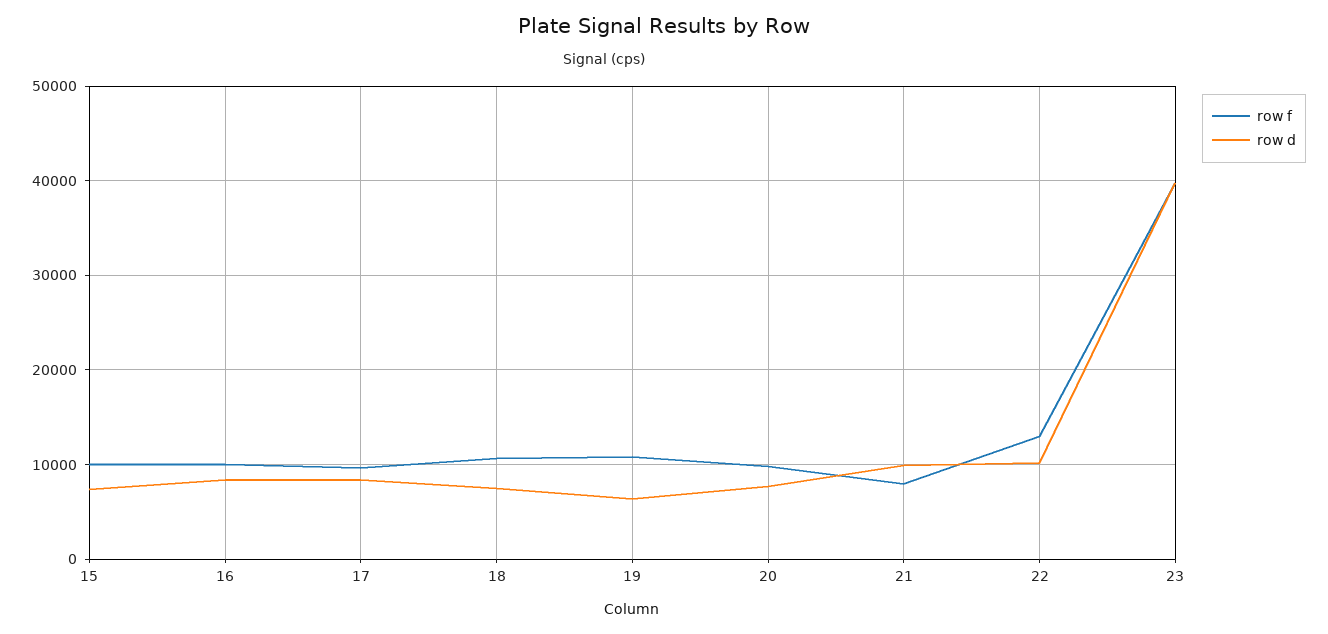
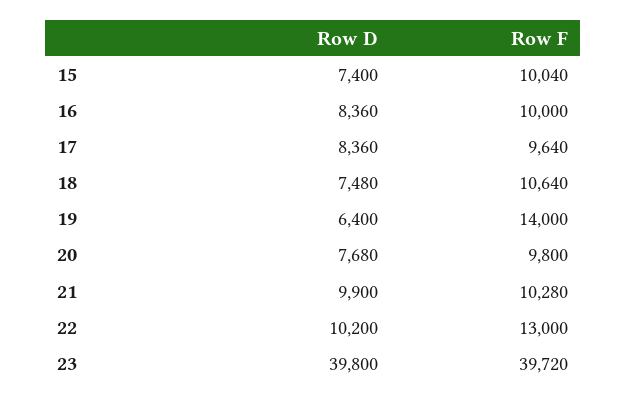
  {
    "row f": {
      "15": 10040,
      "16": 10000,
      "17": 9640,
      "18": 10640,
-     "19": 11000,
+     "19": 14000,
      "20": 9800,
-     "21": 8000,
+     "21": 10280,
      "22": 13000,
      "23": 39720
    },
    "row d": {
      "15": 7400,
      "16": 8360,
      "17": 8360,
      "18": 7480,
      "19": 6400,
      "20": 7680,
      "21": 9900,
      "22": 10200,
      "23": 39800
    }
  }

